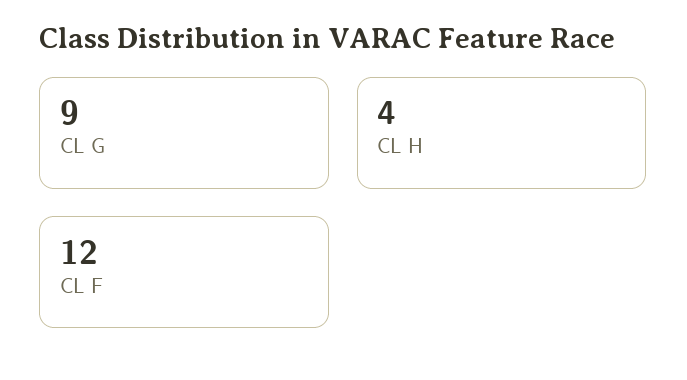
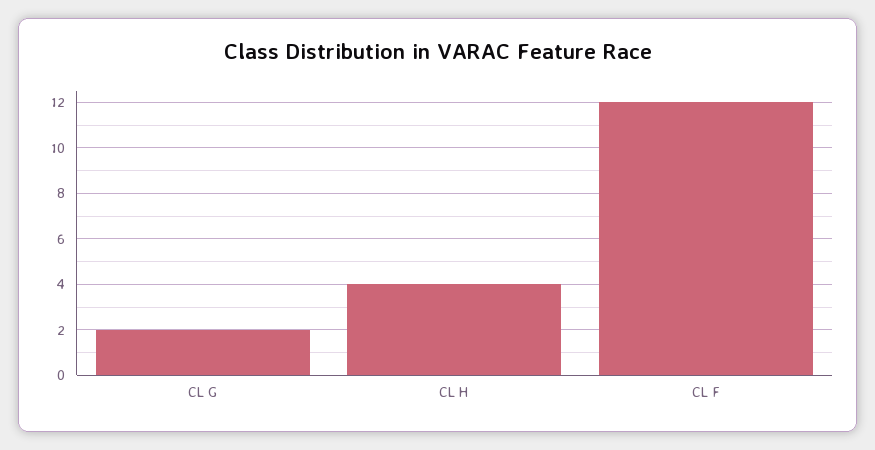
  {
-   "CL G": 9,
+   "CL G": 2,
    "CL H": 4,
    "CL F": 12
  }

